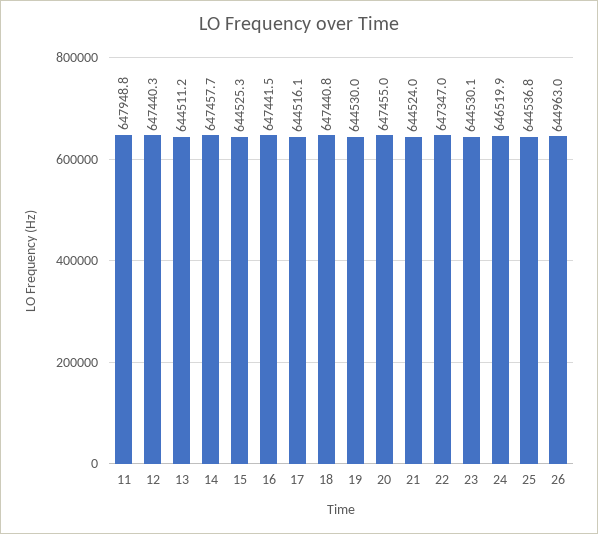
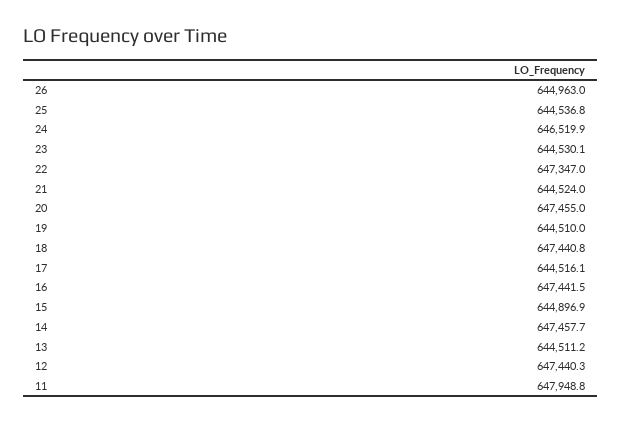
  {
    "11": 647948.8,
    "12": 647440.3,
    "13": 644511.2,
    "14": 647457.7,
-   "15": 644525.3,
+   "15": 644896.9,
    "16": 647441.5,
    "17": 644516.1,
    "18": 647440.8,
-   "19": 644530,
+   "19": 644510,
    "20": 647455,
    "21": 644524,
    "22": 647347,
    "23": 644530.1,
    "24": 646519.9,
    "25": 644536.8,
    "26": 644963
  }

